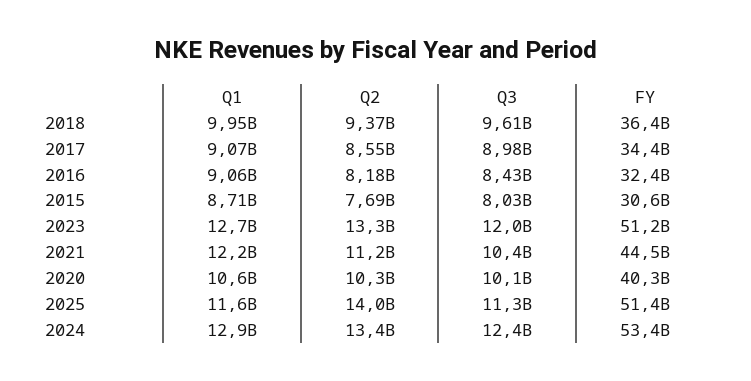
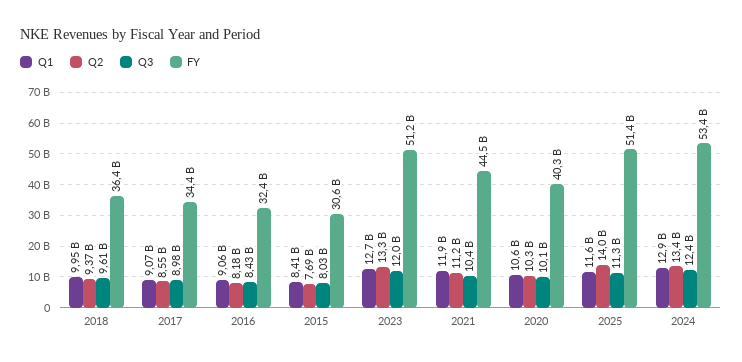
  {
    "Q1": {
      "2018": 9950000000,
      "2017": 9070000000,
      "2016": 9060000000,
-     "2015": 8710000000,
+     "2015": 8410000000,
      "2023": 12700000000,
-     "2021": 12200000000,
+     "2021": 11900000000,
      "2020": 10600000000,
      "2025": 11600000000,
      "2024": 12900000000
    },
    "Q2": {
      "2018": 9370000000,
      "2017": 8550000000,
      "2016": 8180000000,
      "2015": 7690000000,
      "2023": 13300000000,
      "2021": 11200000000,
      "2020": 10300000000,
      "2025": 14000000000,
      "2024": 13400000000
    },
    "Q3": {
      "2018": 9610000000,
      "2017": 8980000000,
      "2016": 8430000000,
      "2015": 8030000000,
      "2023": 12000000000,
      "2021": 10400000000,
      "2020": 10100000000,
      "2025": 11300000000,
      "2024": 12400000000
    },
    "FY": {
      "2018": 36400000000,
      "2017": 34400000000,
      "2016": 32400000000,
      "2015": 30600000000,
      "2023": 51200000000,
      "2021": 44500000000,
      "2020": 40300000000,
      "2025": 51400000000,
      "2024": 53400000000
    }
  }

